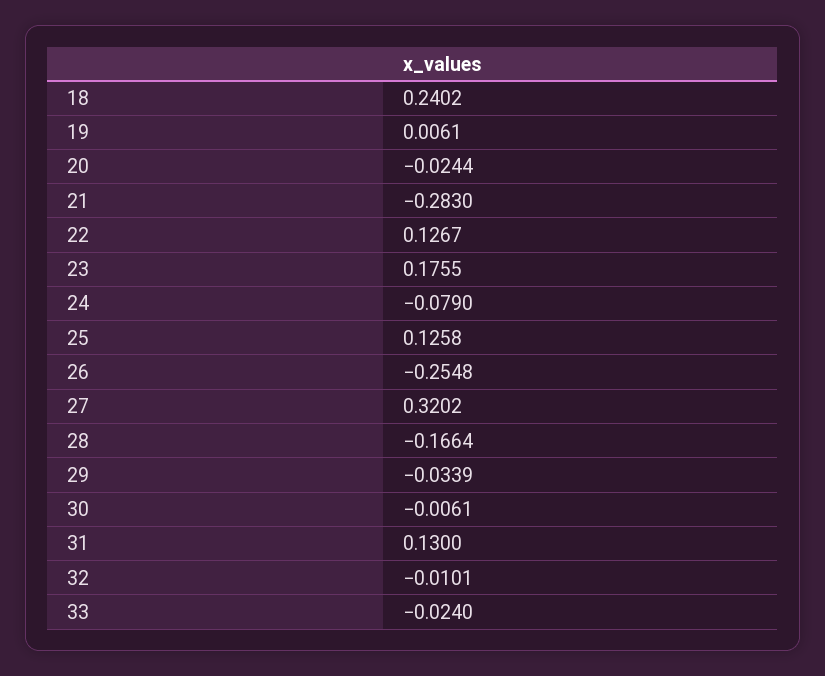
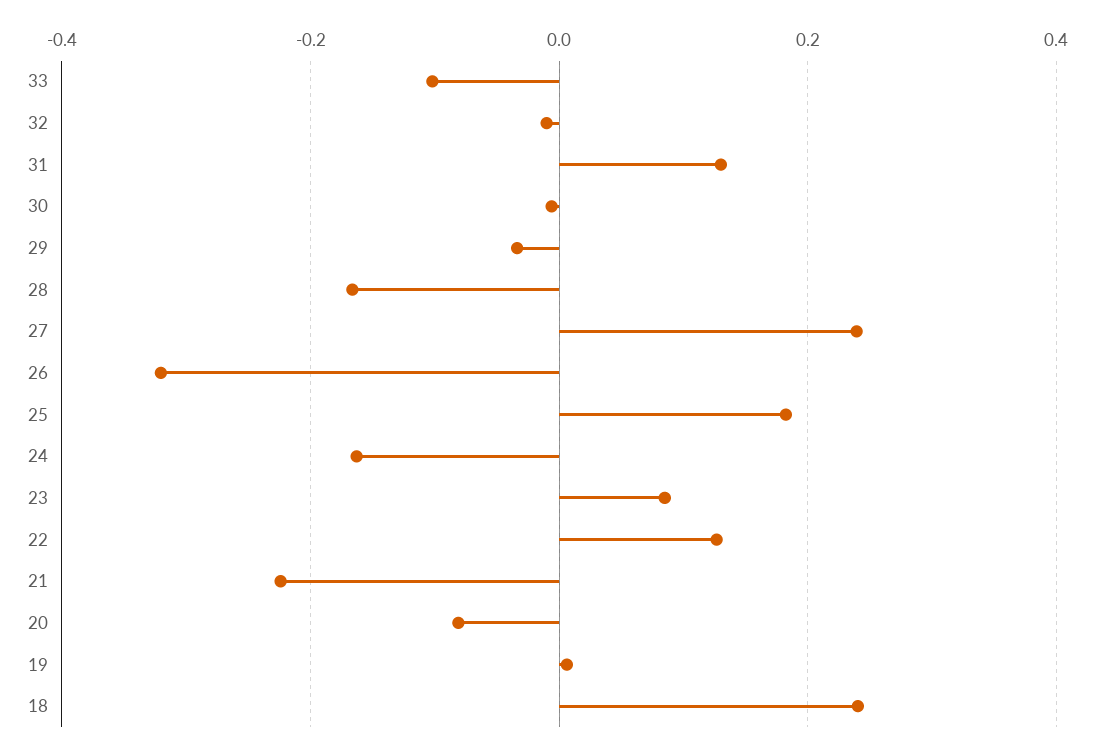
  {
    "18": 0.2402,
    "19": 0.0061,
-   "20": -0.0244,
+   "20": -0.08,
-   "21": -0.283,
+   "21": -0.22,
    "22": 0.1267,
-   "23": 0.1755,
+   "23": 0.08,
-   "24": -0.079,
+   "24": -0.16,
-   "25": 0.1258,
+   "25": 0.18,
-   "26": -0.2548,
+   "26": -0.32,
-   "27": 0.3202,
+   "27": 0.24,
    "28": -0.1664,
    "29": -0.0339,
    "30": -0.0061,
    "31": 0.13,
    "32": -0.0101,
-   "33": -0.024
+   "33": -0.1
  }

